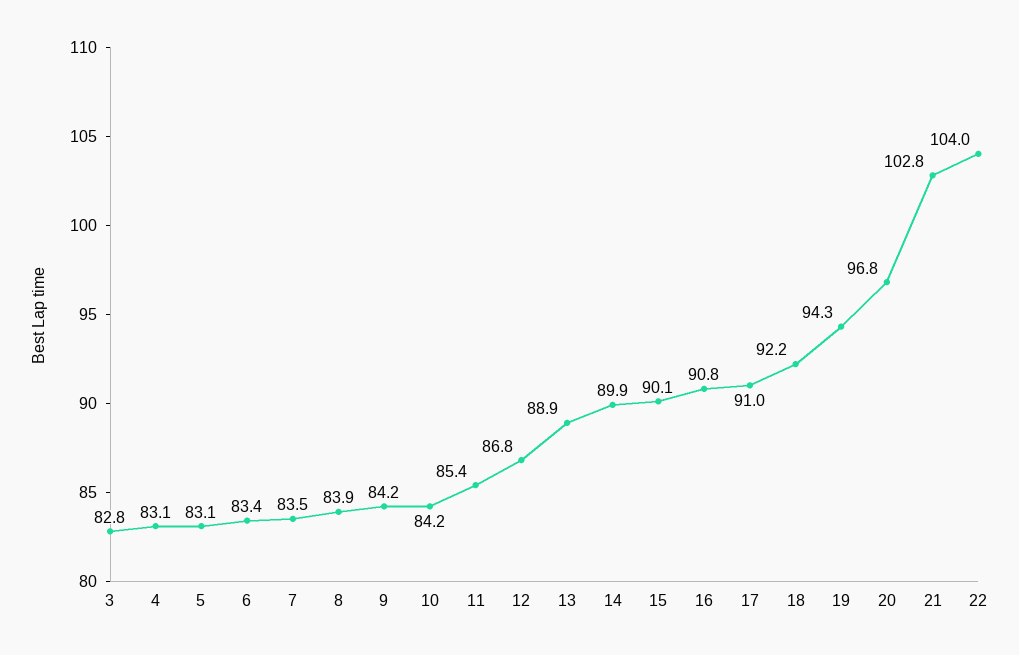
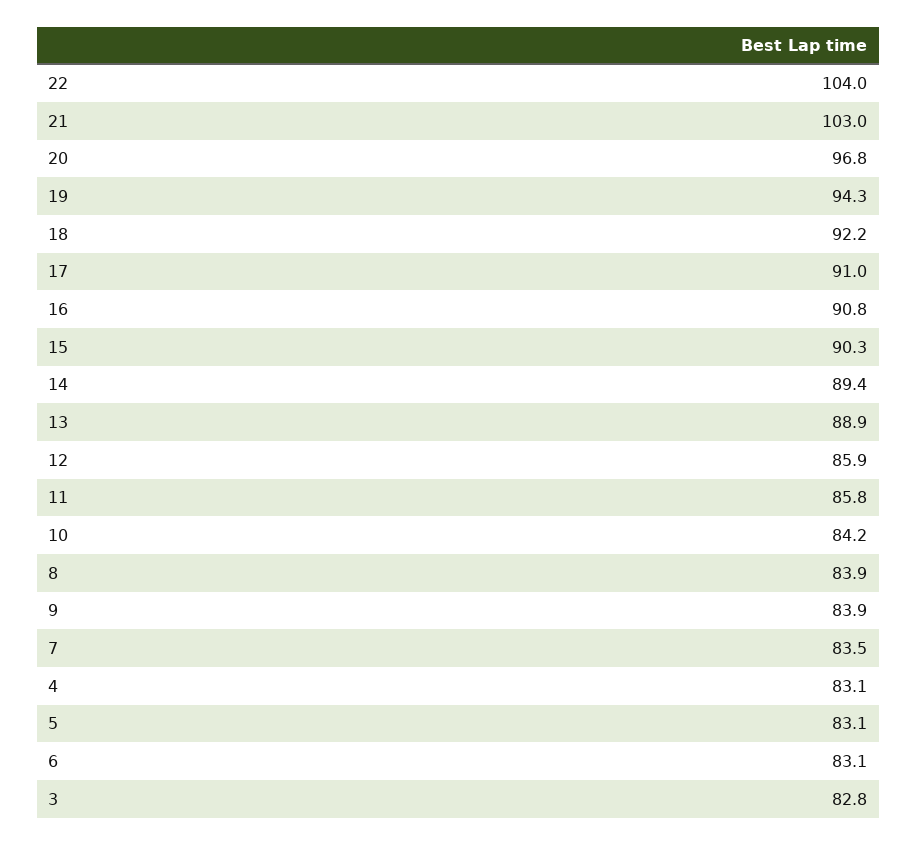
  {
    "3": 82.8,
    "4": 83.1,
    "5": 83.1,
-   "6": 83.4,
+   "6": 83.1,
    "7": 83.5,
    "8": 83.9,
-   "9": 84.2,
+   "9": 83.9,
    "10": 84.2,
-   "11": 85.4,
+   "11": 85.8,
-   "12": 86.8,
+   "12": 85.9,
    "13": 88.9,
-   "14": 89.9,
+   "14": 89.4,
-   "15": 90.1,
+   "15": 90.3,
    "16": 90.8,
    "17": 91,
    "18": 92.2,
    "19": 94.3,
    "20": 96.8,
-   "21": 102.8,
+   "21": 103,
    "22": 104
  }

